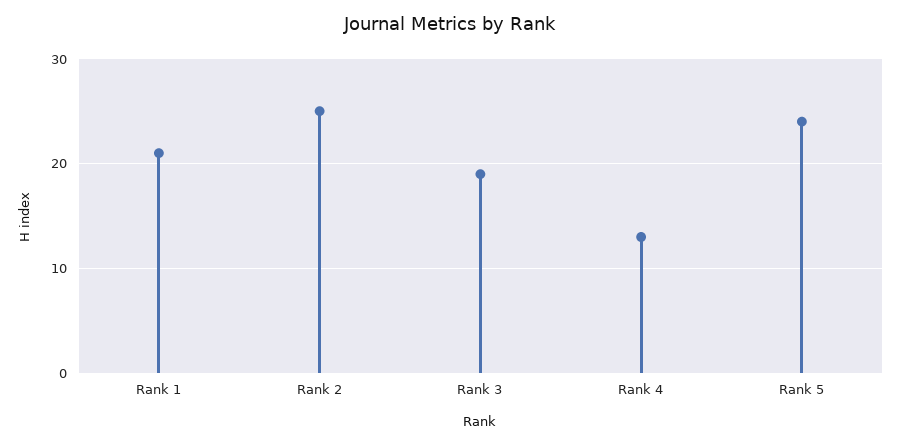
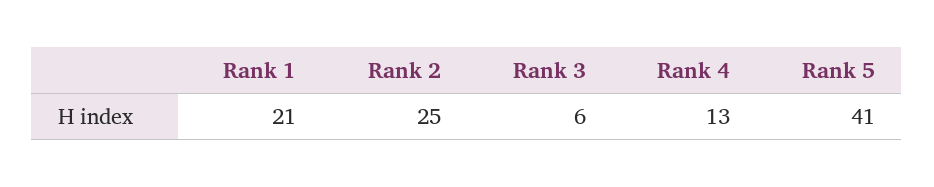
  {
    "Rank 1": 21,
    "Rank 2": 25,
-   "Rank 3": 19,
+   "Rank 3": 6,
    "Rank 4": 13,
-   "Rank 5": 24
+   "Rank 5": 41
  }

